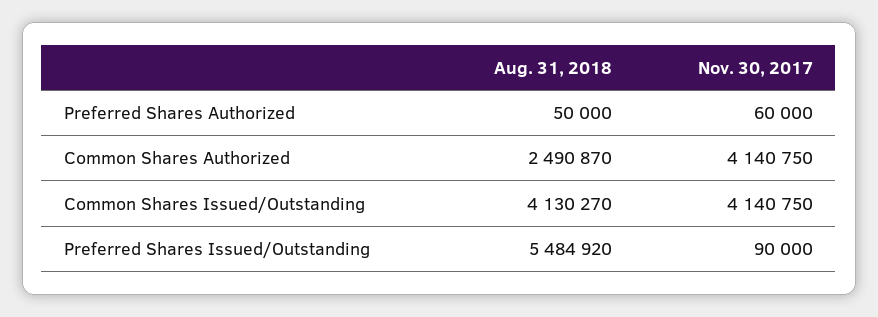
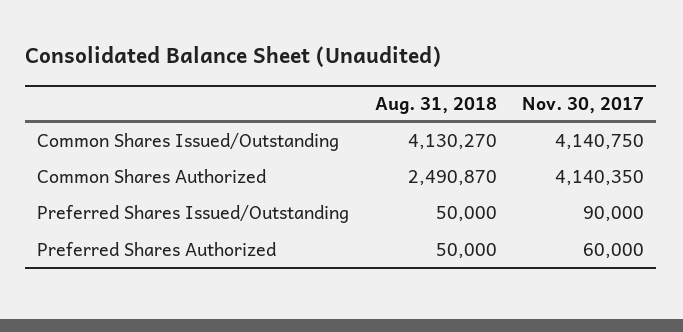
  {
    "Aug. 31, 2018": {
      "Preferred Shares Authorized": 50000,
      "Common Shares Authorized": 2490870,
      "Common Shares Issued/Outstanding": 4130270,
-     "Preferred Shares Issued/Outstanding": 5484920
+     "Preferred Shares Issued/Outstanding": 50000
    },
    "Nov. 30, 2017": {
      "Preferred Shares Authorized": 60000,
-     "Common Shares Authorized": 4140750,
+     "Common Shares Authorized": 4140350,
      "Common Shares Issued/Outstanding": 4140750,
      "Preferred Shares Issued/Outstanding": 90000
    }
  }

